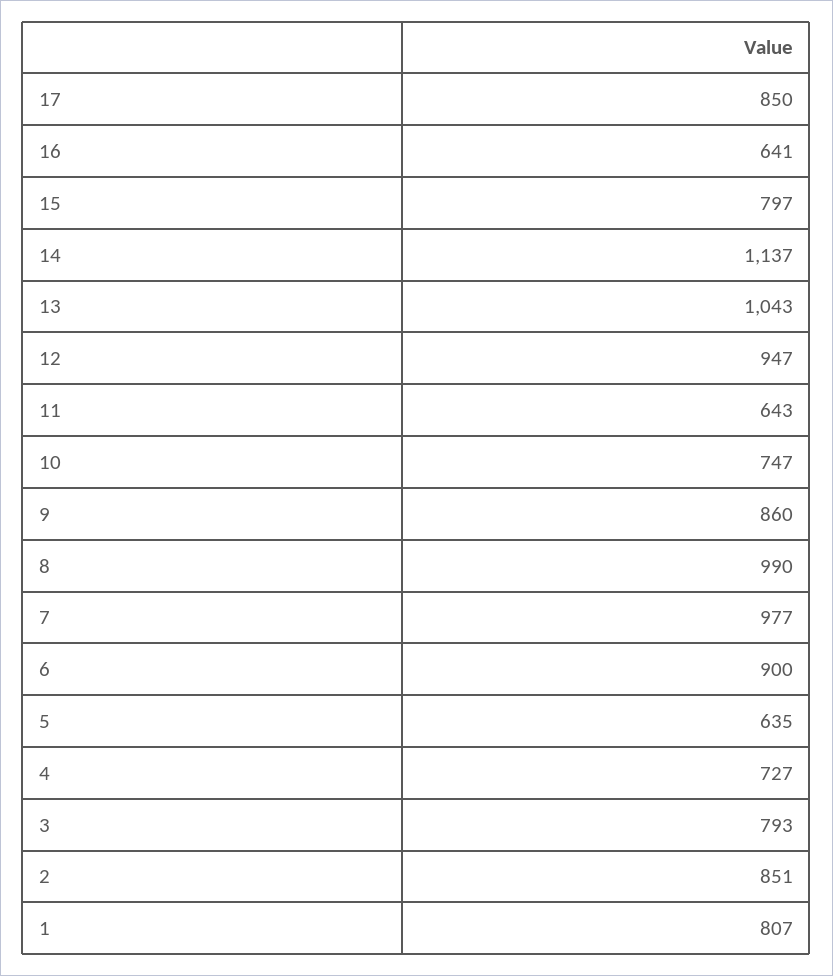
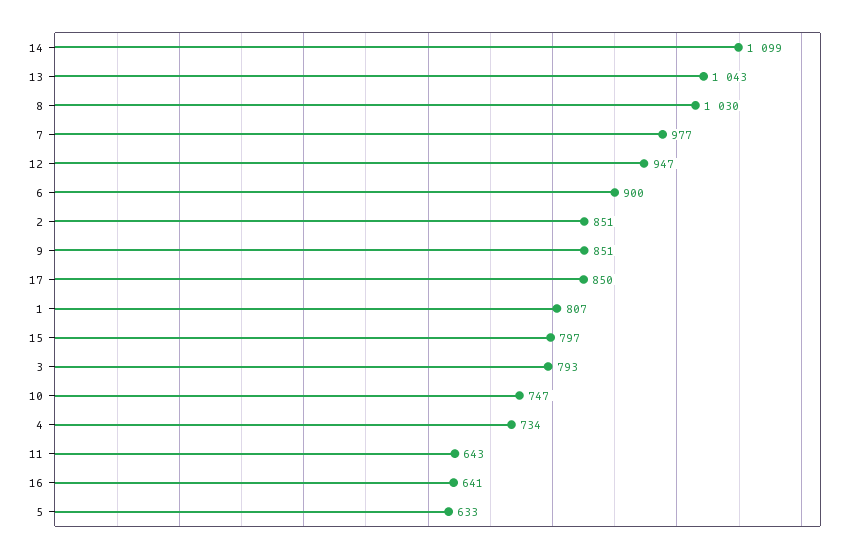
  {
    "17": 850,
    "16": 641,
    "15": 797,
-   "14": 1137,
+   "14": 1099,
    "13": 1043,
    "12": 947,
    "11": 643,
    "10": 747,
-   "9": 860,
+   "9": 851,
-   "8": 990,
+   "8": 1030,
    "7": 977,
    "6": 900,
-   "5": 635,
+   "5": 633,
-   "4": 727,
+   "4": 734,
    "3": 793,
    "2": 851,
    "1": 807
  }

